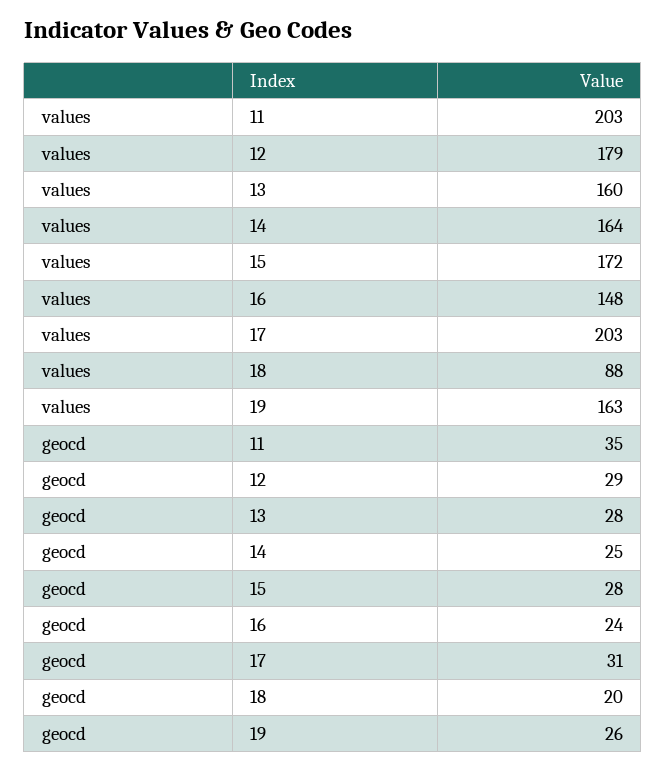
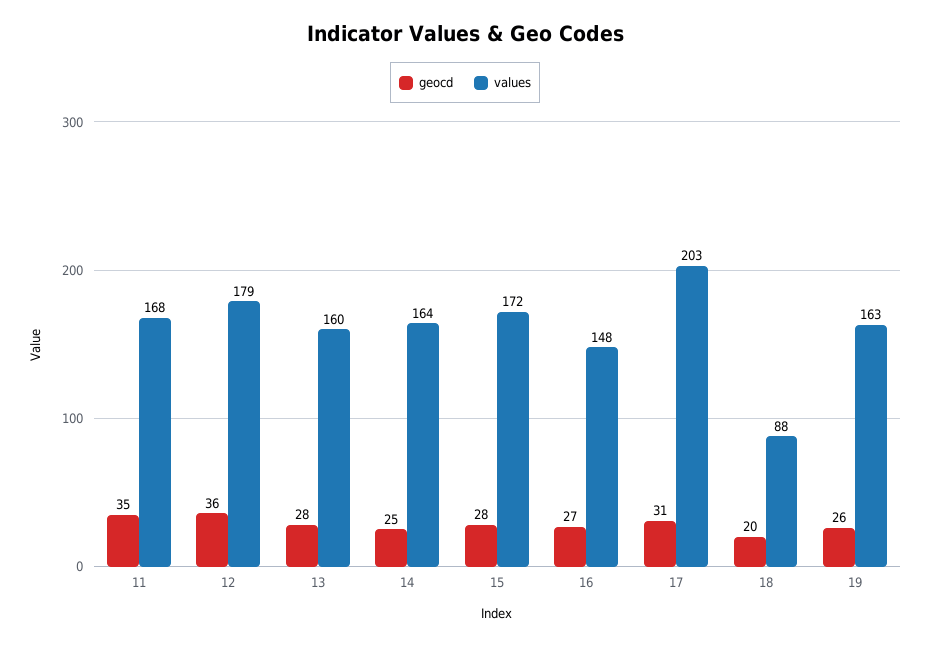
  {
    "values": {
-     "11": 203,
+     "11": 168,
      "12": 179,
      "13": 160,
      "14": 164,
      "15": 172,
      "16": 148,
      "17": 203,
      "18": 88,
      "19": 163
    },
    "geocd": {
      "11": 35,
-     "12": 29,
+     "12": 36,
      "13": 28,
      "14": 25,
      "15": 28,
-     "16": 24,
+     "16": 27,
      "17": 31,
      "18": 20,
      "19": 26
    }
  }

